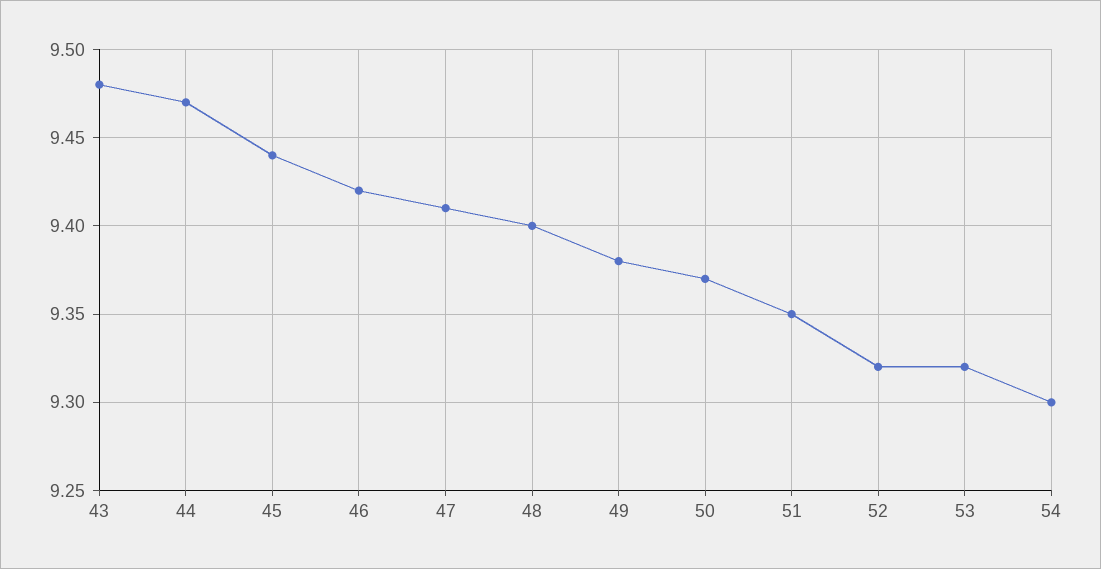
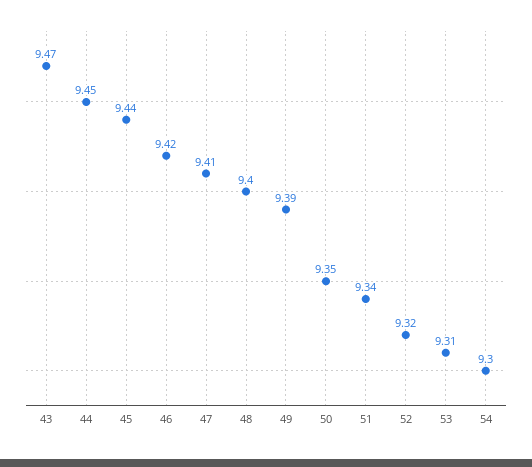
  {
-   "43": 9.48,
+   "43": 9.47,
-   "44": 9.47,
+   "44": 9.45,
    "45": 9.44,
    "46": 9.42,
    "47": 9.41,
    "48": 9.4,
-   "49": 9.38,
+   "49": 9.39,
-   "50": 9.37,
+   "50": 9.35,
-   "51": 9.35,
+   "51": 9.34,
    "52": 9.32,
-   "53": 9.32,
+   "53": 9.31,
    "54": 9.3
  }

